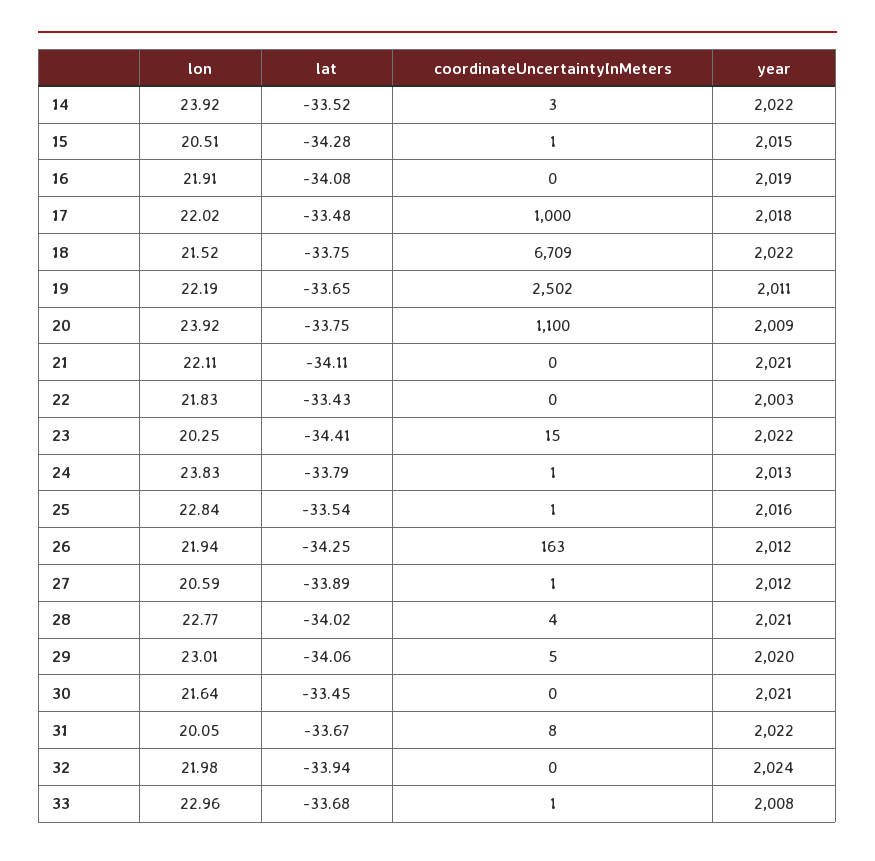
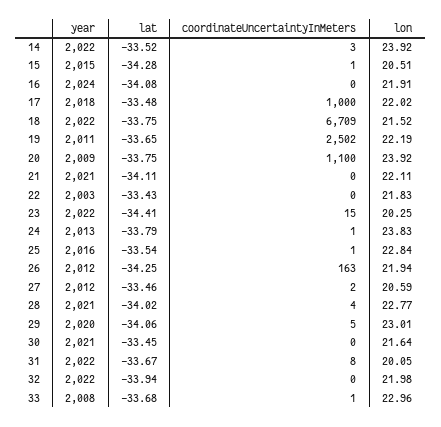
  {
    "lon": {
      "14": 23.92,
      "15": 20.51,
      "16": 21.91,
      "17": 22.02,
      "18": 21.52,
      "19": 22.19,
      "20": 23.92,
      "21": 22.11,
      "22": 21.83,
      "23": 20.25,
      "24": 23.83,
      "25": 22.84,
      "26": 21.94,
      "27": 20.59,
      "28": 22.77,
      "29": 23.01,
      "30": 21.64,
      "31": 20.05,
      "32": 21.98,
      "33": 22.96
    },
    "lat": {
      "14": -33.52,
      "15": -34.28,
      "16": -34.08,
      "17": -33.48,
      "18": -33.75,
      "19": -33.65,
      "20": -33.75,
      "21": -34.11,
      "22": -33.43,
      "23": -34.41,
      "24": -33.79,
      "25": -33.54,
      "26": -34.25,
-     "27": -33.89,
+     "27": -33.46,
      "28": -34.02,
      "29": -34.06,
      "30": -33.45,
      "31": -33.67,
      "32": -33.94,
      "33": -33.68
    },
    "coordinateUncertaintyInMeters": {
      "14": 3,
      "15": 1,
      "16": 0,
      "17": 1000,
      "18": 6709,
      "19": 2502,
      "20": 1100,
      "21": 0,
      "22": 0,
      "23": 15,
      "24": 1,
      "25": 1,
      "26": 163,
-     "27": 1,
+     "27": 2,
      "28": 4,
      "29": 5,
      "30": 0,
      "31": 8,
      "32": 0,
      "33": 1
    },
    "year": {
      "14": 2022,
      "15": 2015,
-     "16": 2019,
+     "16": 2024,
      "17": 2018,
      "18": 2022,
      "19": 2011,
      "20": 2009,
      "21": 2021,
      "22": 2003,
      "23": 2022,
      "24": 2013,
      "25": 2016,
      "26": 2012,
      "27": 2012,
      "28": 2021,
      "29": 2020,
      "30": 2021,
      "31": 2022,
-     "32": 2024,
+     "32": 2022,
      "33": 2008
    }
  }

